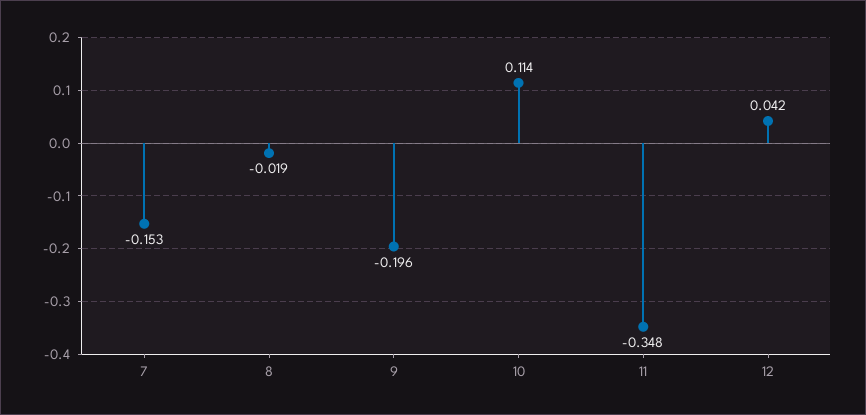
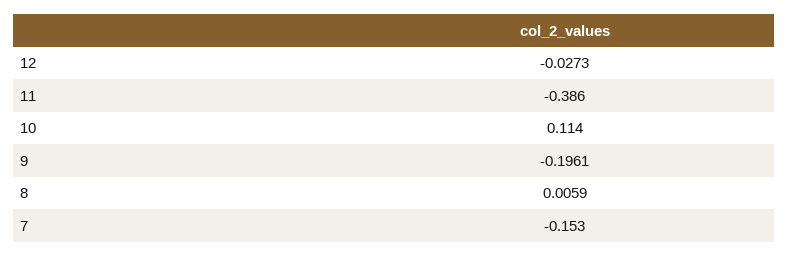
  {
    "7": -0.153,
-   "8": -0.019,
+   "8": 0.0059,
    "9": -0.1961,
    "10": 0.114,
-   "11": -0.348,
+   "11": -0.386,
-   "12": 0.042
+   "12": -0.0273
  }

